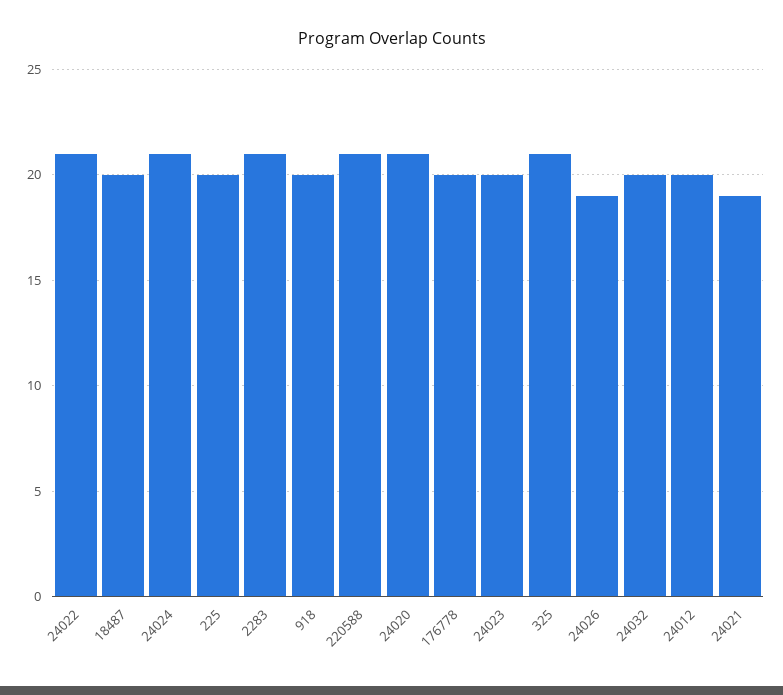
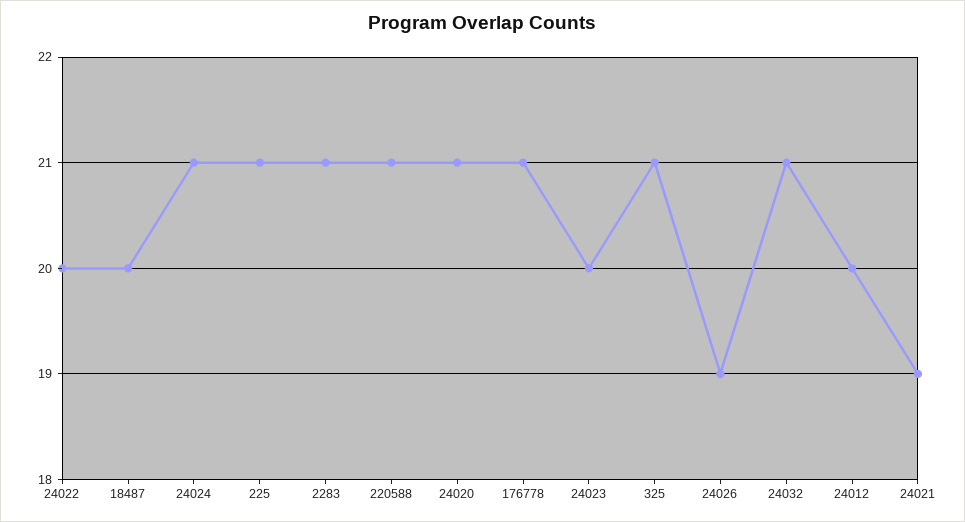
  {
-   "24022": 21,
+   "24022": 20,
    "18487": 20,
    "24024": 21,
-   "225": 20,
+   "225": 21,
    "2283": 21,
-   "918": 20,
    "220588": 21,
    "24020": 21,
-   "176778": 20,
+   "176778": 21,
    "24023": 20,
    "325": 21,
    "24026": 19,
-   "24032": 20,
+   "24032": 21,
    "24012": 20,
    "24021": 19
  }

